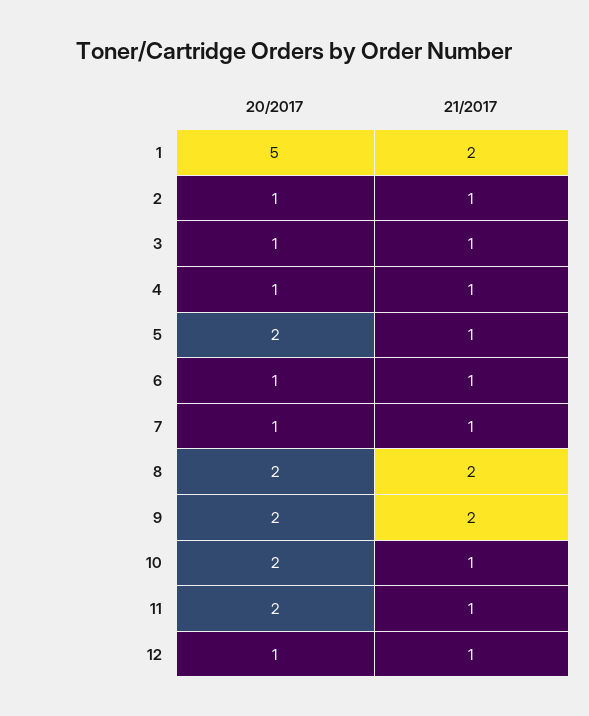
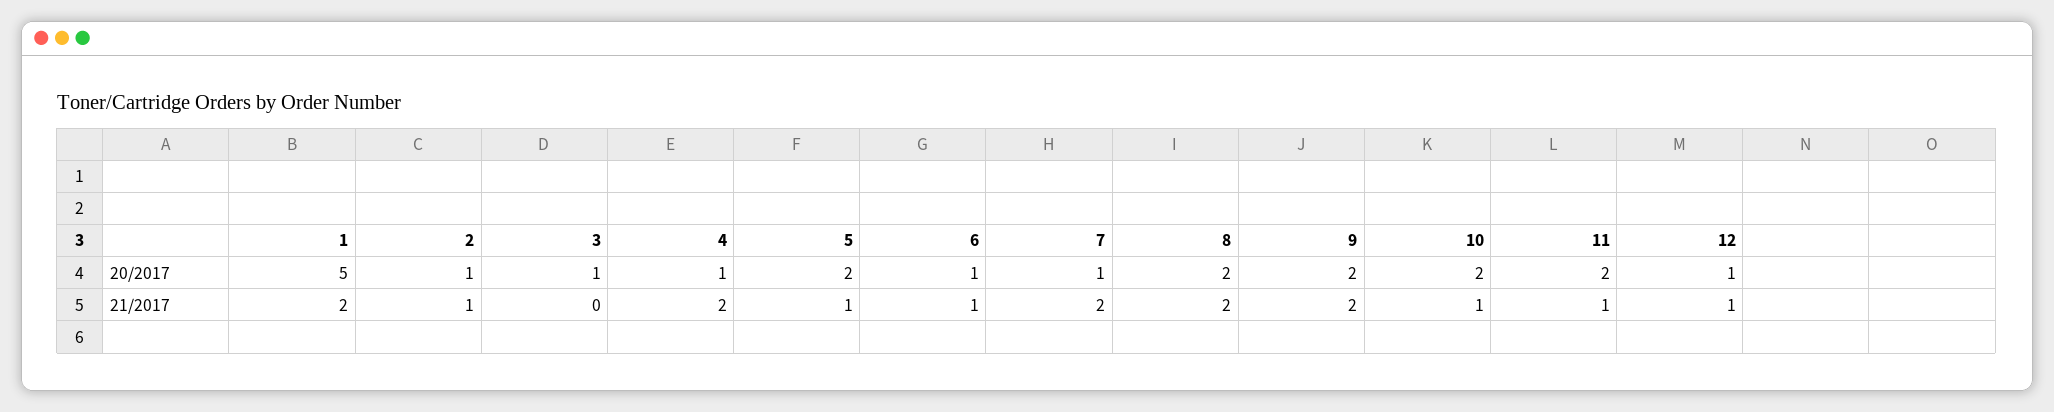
  {
    "20/2017": {
      "1": 5,
      "2": 1,
      "3": 1,
      "4": 1,
      "5": 2,
      "6": 1,
      "7": 1,
      "8": 2,
      "9": 2,
      "10": 2,
      "11": 2,
      "12": 1
    },
    "21/2017": {
      "1": 2,
      "2": 1,
-     "3": 1,
+     "3": 0,
-     "4": 1,
+     "4": 2,
      "5": 1,
      "6": 1,
-     "7": 1,
+     "7": 2,
      "8": 2,
      "9": 2,
      "10": 1,
      "11": 1,
      "12": 1
    }
  }

